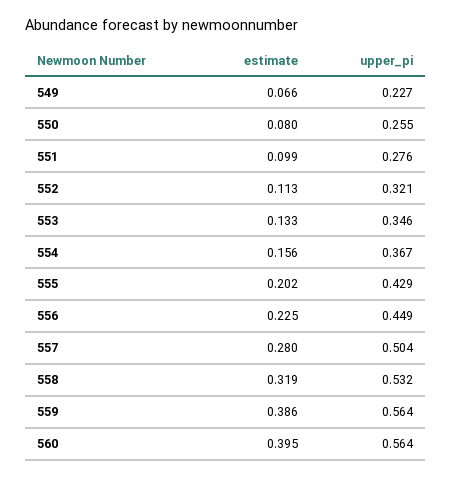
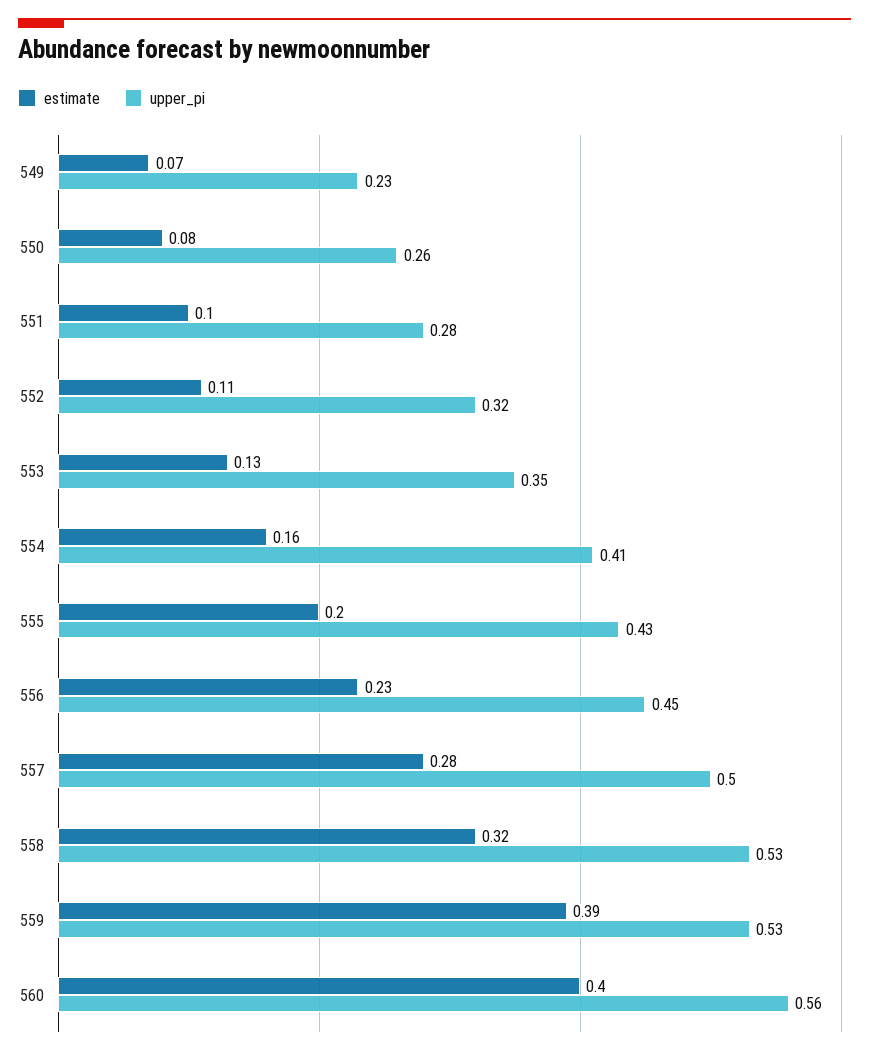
  {
    "estimate": {
      "549": 0.066,
      "550": 0.08,
      "551": 0.099,
      "552": 0.113,
      "553": 0.133,
      "554": 0.156,
      "555": 0.202,
      "556": 0.225,
      "557": 0.28,
      "558": 0.319,
      "559": 0.386,
      "560": 0.395
    },
    "upper_pi": {
      "549": 0.227,
      "550": 0.255,
      "551": 0.276,
      "552": 0.321,
      "553": 0.346,
-     "554": 0.367,
+     "554": 0.41,
      "555": 0.429,
      "556": 0.449,
      "557": 0.504,
      "558": 0.532,
-     "559": 0.564,
+     "559": 0.53,
      "560": 0.564
    }
  }

